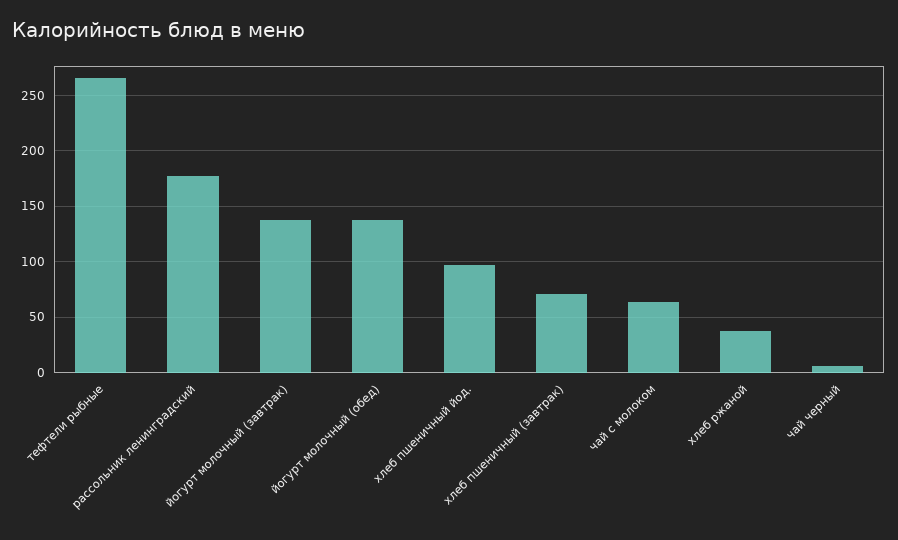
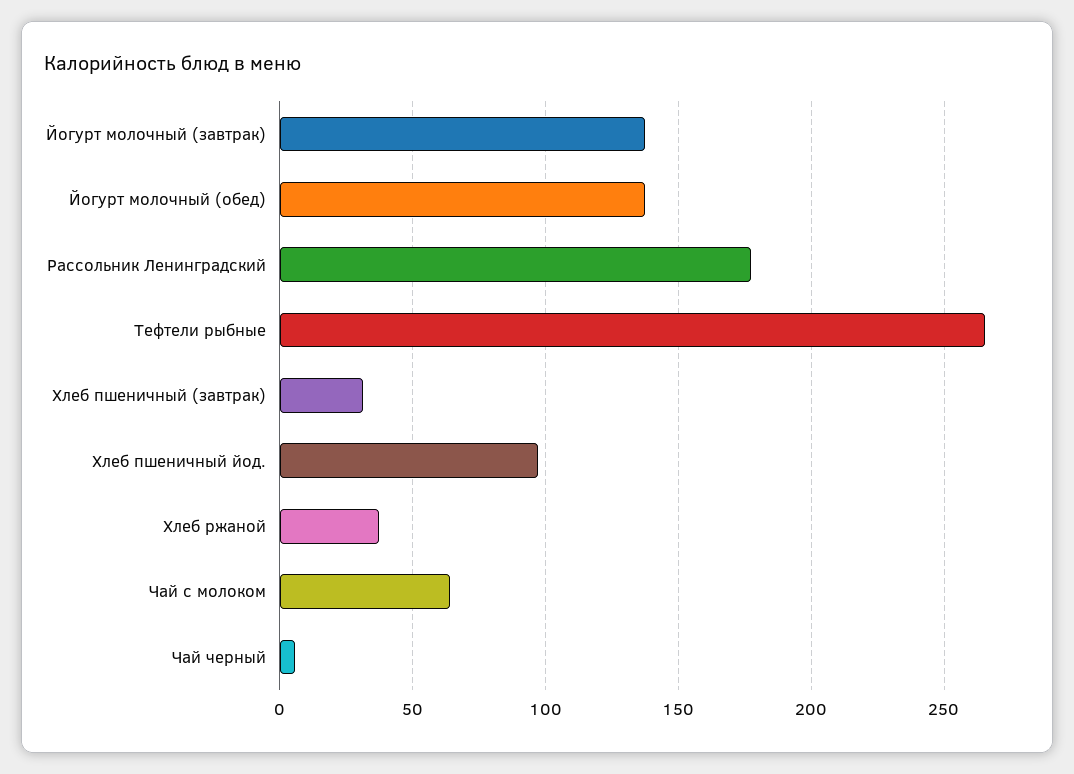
  {
    "тефтели рыбные": 265,
    "рассольник ленинградский": 175,
    "йогурт молочный (завтрак)": 135,
    "йогурт молочный (обед)": 135,
    "хлеб пшеничный йод.": 95,
-   "хлеб пшеничный (завтрак)": 70,
+   "хлеб пшеничный (завтрак)": 30,
    "чай с молоком": 65,
    "хлеб ржаной": 35,
    "чай черный": 5
  }

